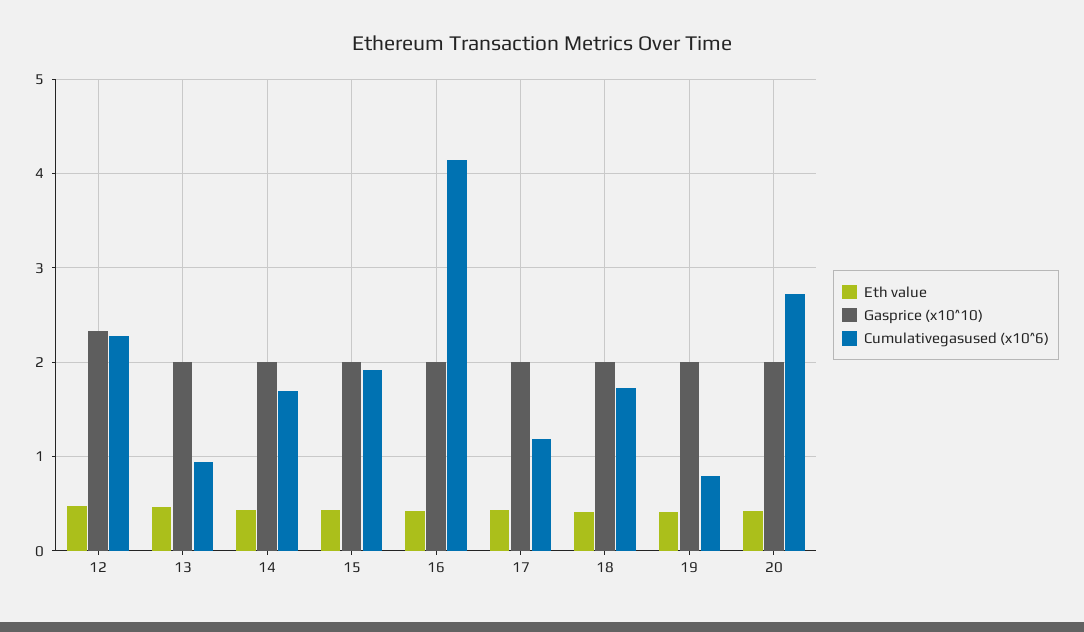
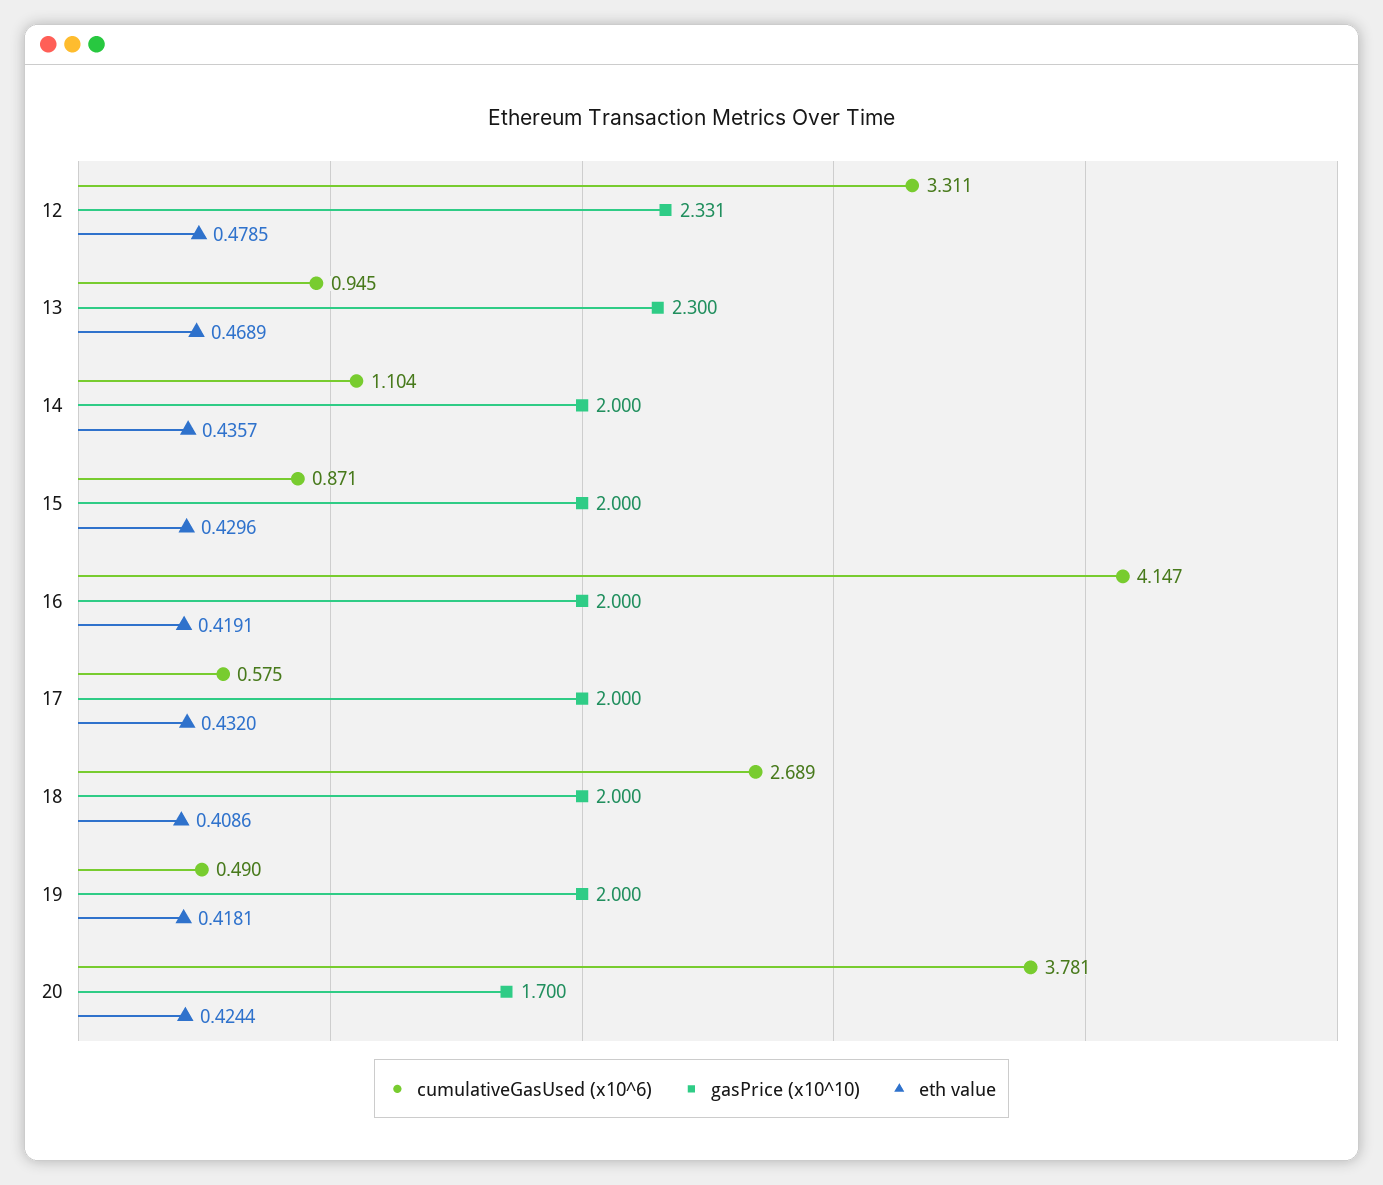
  {
    "Eth value": {
      "12": 0.4785,
      "13": 0.4689,
      "14": 0.4357,
      "15": 0.4296,
      "16": 0.4191,
      "17": 0.432,
      "18": 0.4086,
      "19": 0.4181,
      "20": 0.4244
    },
    "Gasprice (x10^10)": {
      "12": 2.331,
-     "13": 2,
+     "13": 2.3,
      "14": 2,
      "15": 2,
      "16": 2,
      "17": 2,
      "18": 2,
      "19": 2,
-     "20": 2
+     "20": 1.7
    },
    "Cumulativegasused (x10^6)": {
-     "12": 2.3,
+     "12": 3.311,
      "13": 0.945,
-     "14": 1.7,
+     "14": 1.104,
-     "15": 1.9,
+     "15": 0.871,
      "16": 4.147,
-     "17": 1.2,
+     "17": 0.575,
-     "18": 1.7,
+     "18": 2.689,
-     "19": 0.8,
+     "19": 0.49,
-     "20": 2.7
+     "20": 3.781
    }
  }

